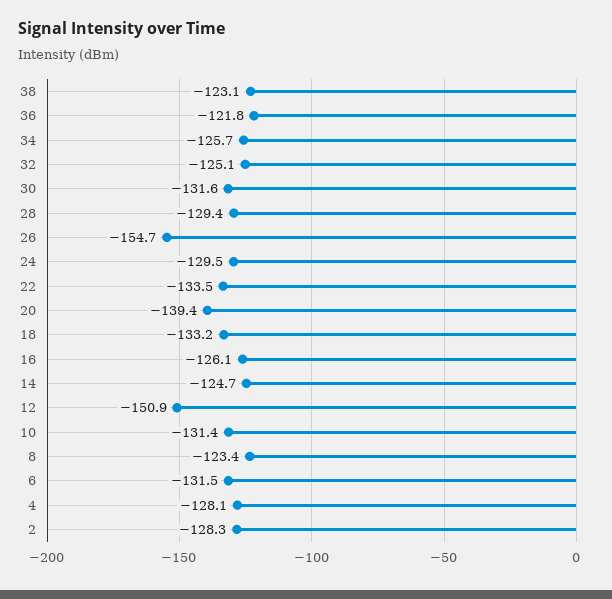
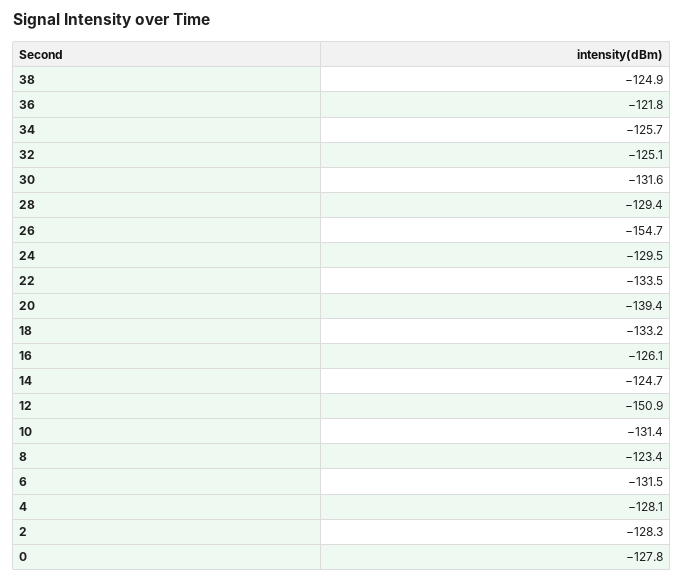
  {
-   "38": -123.1,
+   "38": -124.9,
    "36": -121.8,
    "34": -125.7,
    "32": -125.1,
    "30": -131.6,
    "28": -129.4,
    "26": -154.7,
    "24": -129.5,
    "22": -133.5,
    "20": -139.4,
    "18": -133.2,
    "16": -126.1,
    "14": -124.7,
    "12": -150.9,
    "10": -131.4,
    "8": -123.4,
    "6": -131.5,
    "4": -128.1,
-   "2": -128.3
+   "2": -128.3,
+   "0": -127.8
  }

